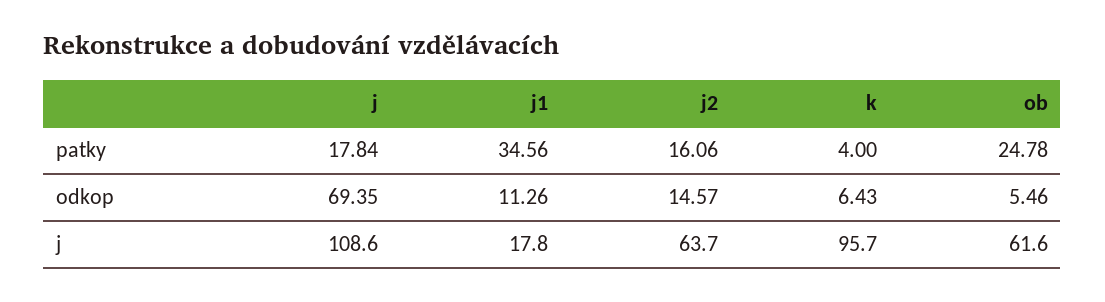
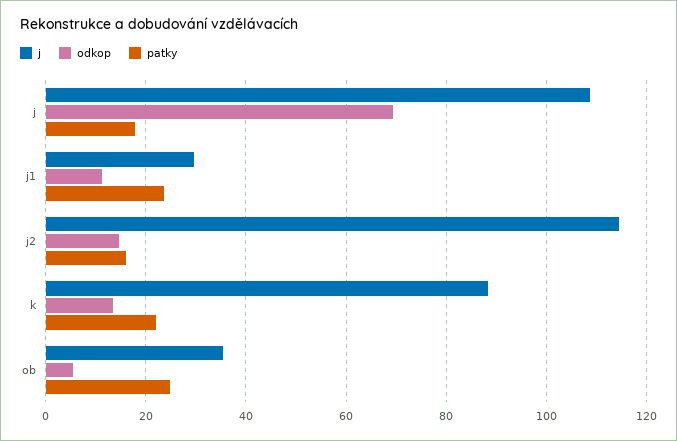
  {
    "patky": {
      "j": 17.84,
-     "j1": 34.56,
+     "j1": 24,
      "j2": 16.06,
-     "k": 4,
+     "k": 22,
      "ob": 24.78
    },
    "odkop": {
      "j": 69.35,
      "j1": 11.26,
      "j2": 14.57,
-     "k": 6.43,
+     "k": 14,
      "ob": 5.46
    },
    "j": {
      "j": 108.6,
-     "j1": 17.8,
+     "j1": 30,
-     "j2": 63.7,
+     "j2": 114,
-     "k": 95.7,
+     "k": 88,
-     "ob": 61.6
+     "ob": 36
    }
  }

